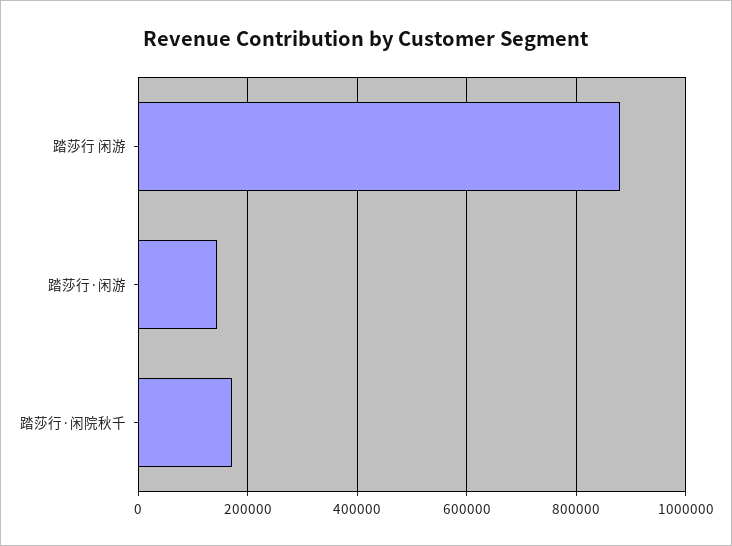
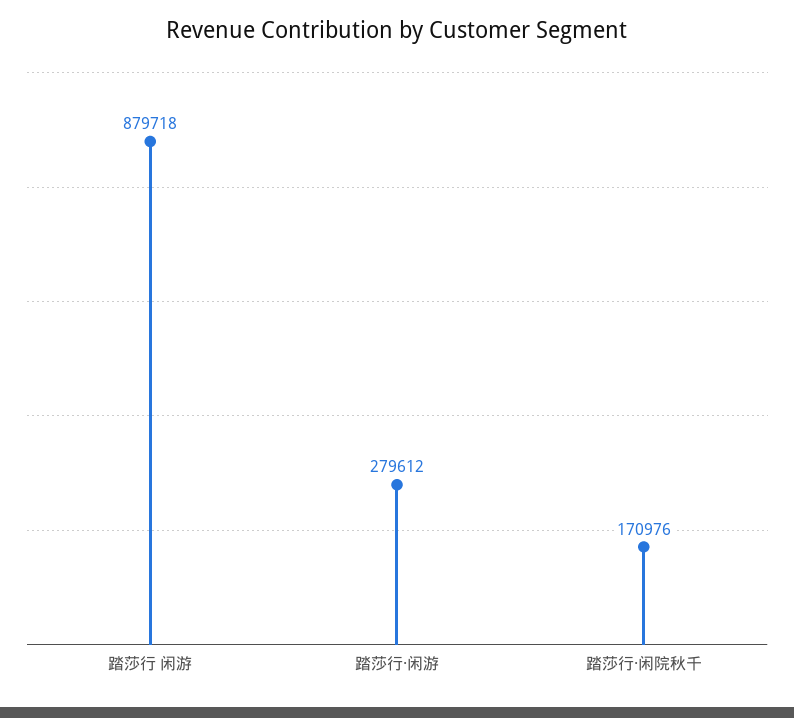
  {
    "踏莎行 闲游": 879718,
-   "踏莎行·闲游": 140000,
+   "踏莎行·闲游": 279612,
    "踏莎行·闲院秋千": 170976
  }

